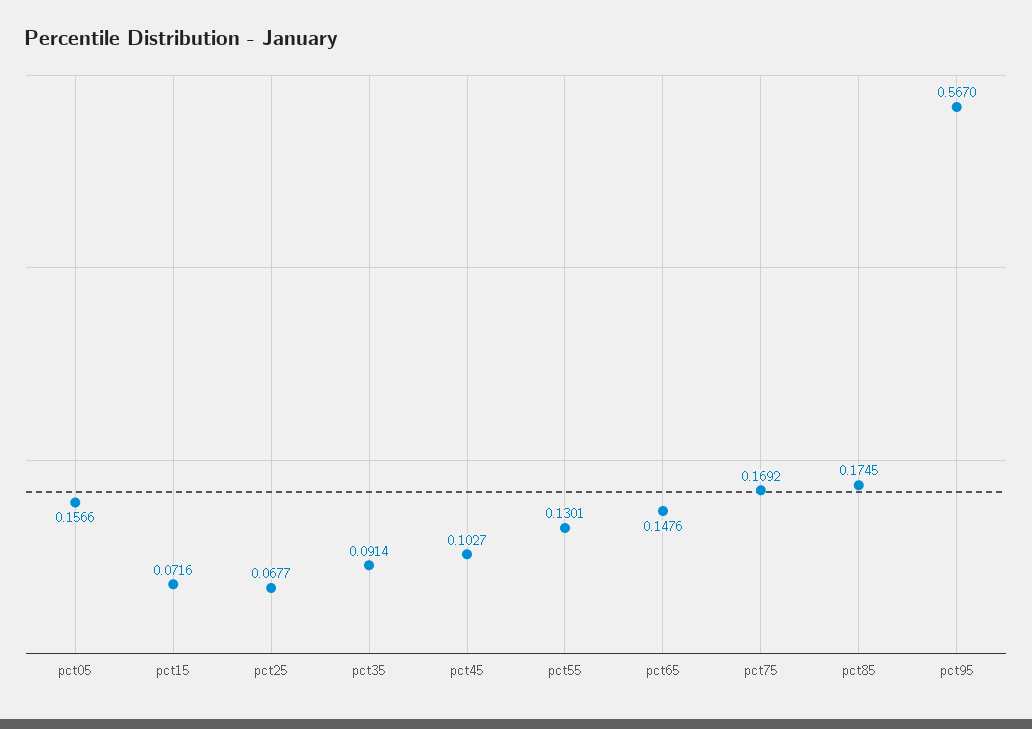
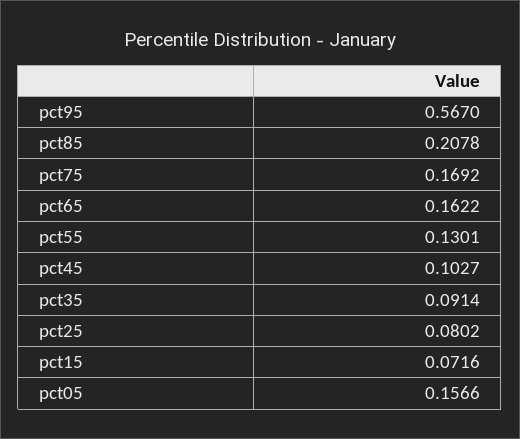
  {
    "pct05": 0.1566,
    "pct15": 0.0716,
-   "pct25": 0.0677,
+   "pct25": 0.0802,
    "pct35": 0.0914,
    "pct45": 0.1027,
    "pct55": 0.1301,
-   "pct65": 0.1476,
+   "pct65": 0.1622,
    "pct75": 0.1692,
-   "pct85": 0.1745,
+   "pct85": 0.2078,
    "pct95": 0.567
  }

